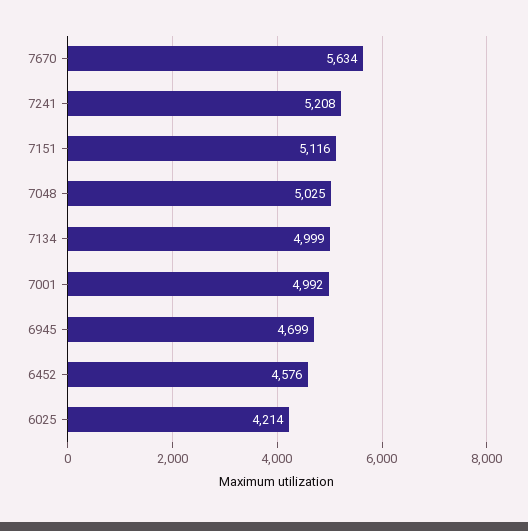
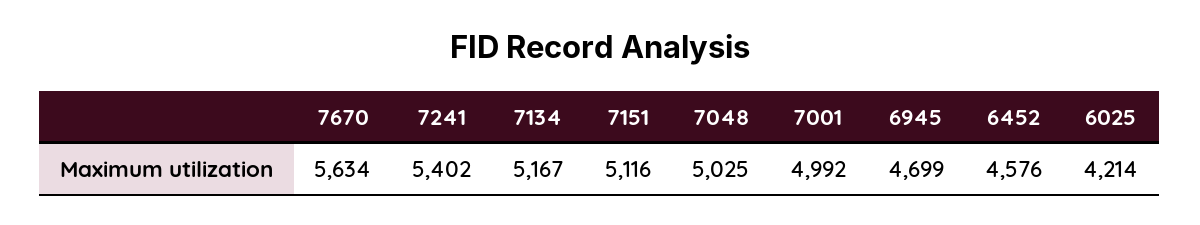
  {
    "7670": 5634,
-   "7241": 5208,
+   "7241": 5402,
    "7151": 5116,
    "7048": 5025,
-   "7134": 4999,
+   "7134": 5167,
    "7001": 4992,
    "6945": 4699,
    "6452": 4576,
    "6025": 4214
  }

